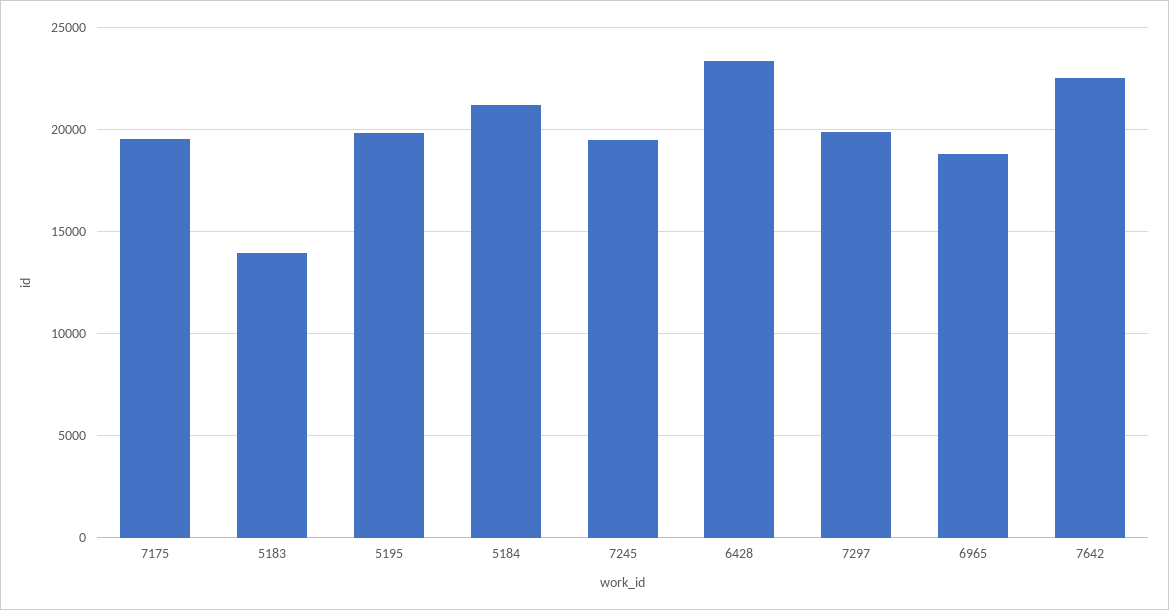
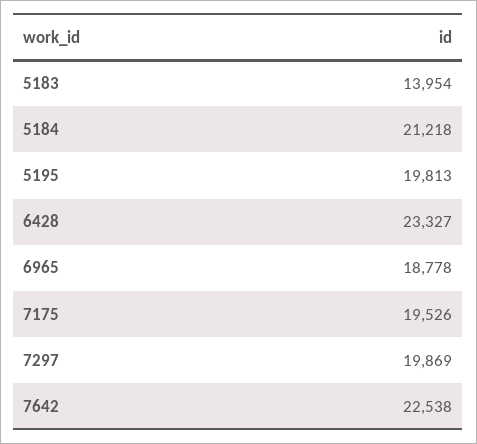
  {
    "7175": 19526,
    "5183": 13954,
    "5195": 19813,
    "5184": 21218,
-   "7245": 19500,
    "6428": 23327,
    "7297": 19869,
    "6965": 18778,
    "7642": 22538
  }

